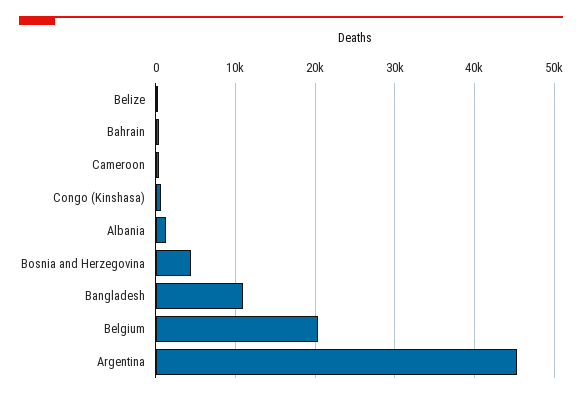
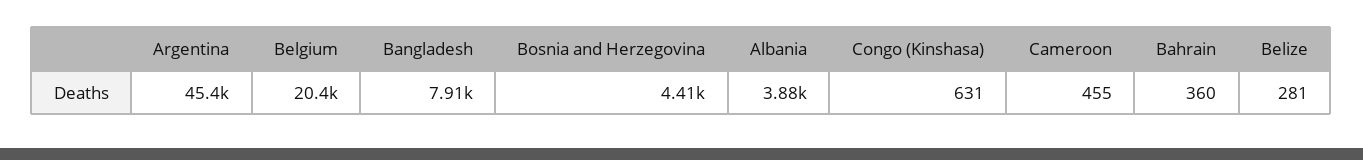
  {
    "Belize": 281,
    "Bahrain": 360,
    "Cameroon": 455,
    "Congo (Kinshasa)": 631,
-   "Albania": 1000,
+   "Albania": 3880,
    "Bosnia and Herzegovina": 4410,
-   "Bangladesh": 11000,
+   "Bangladesh": 7910,
    "Belgium": 20400,
    "Argentina": 45400
  }

